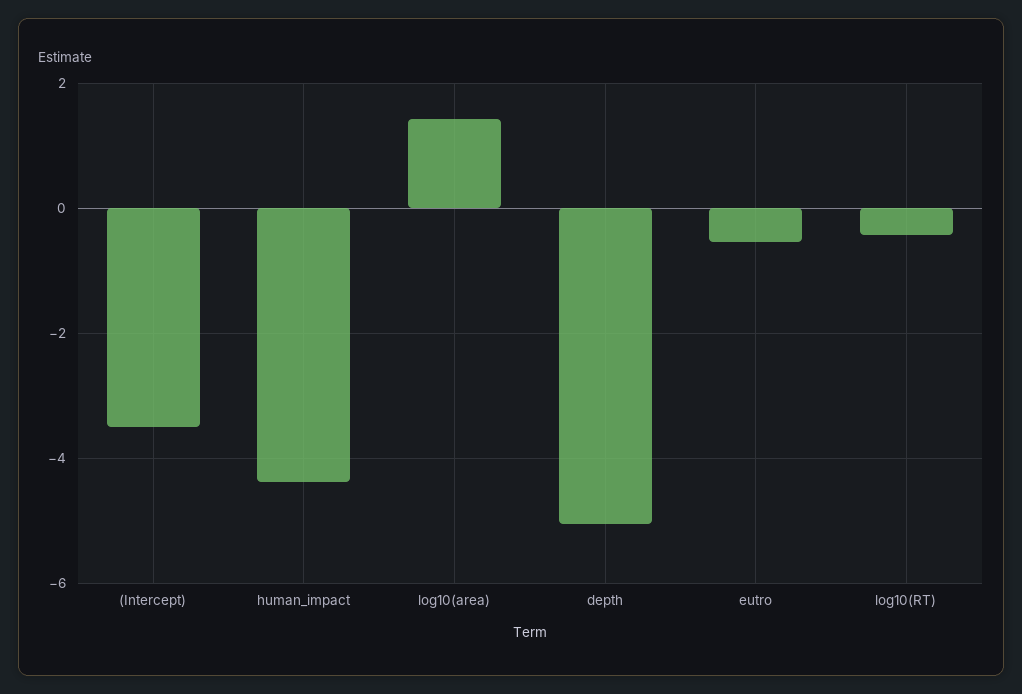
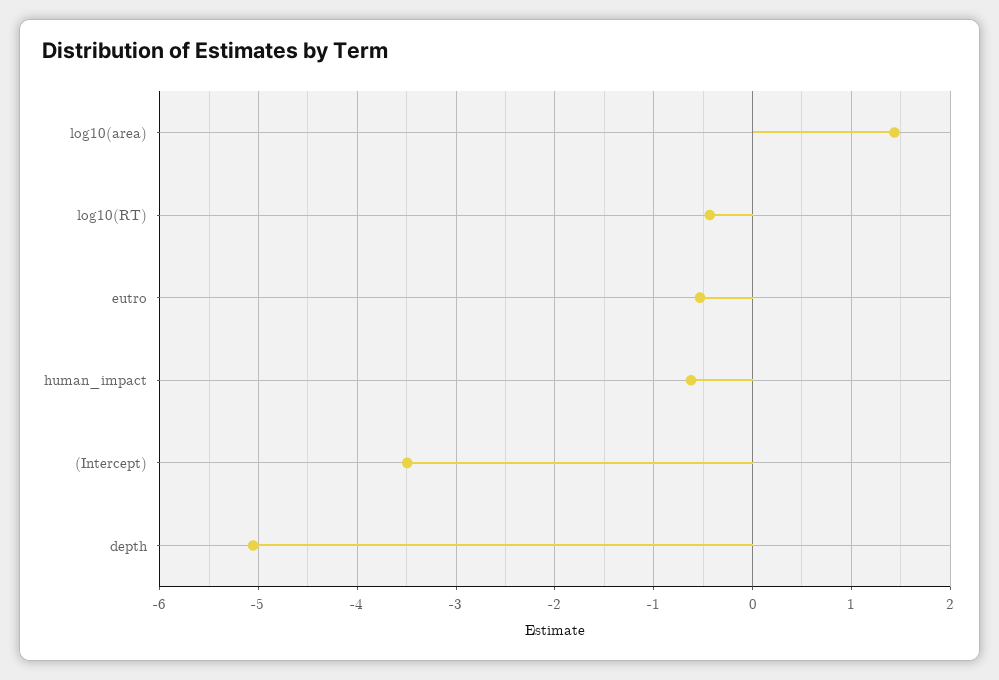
  {
    "(Intercept)": -3.5,
-   "human_impact": -4.4,
+   "human_impact": -0.6,
    "log10(area)": 1.4,
    "depth": -5.1,
    "eutro": -0.5,
    "log10(RT)": -0.4
  }

